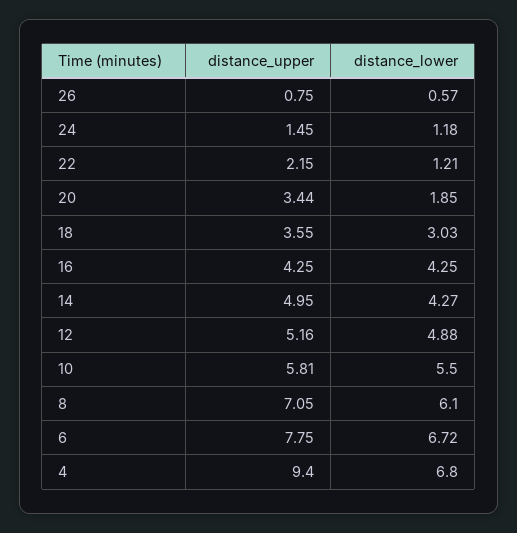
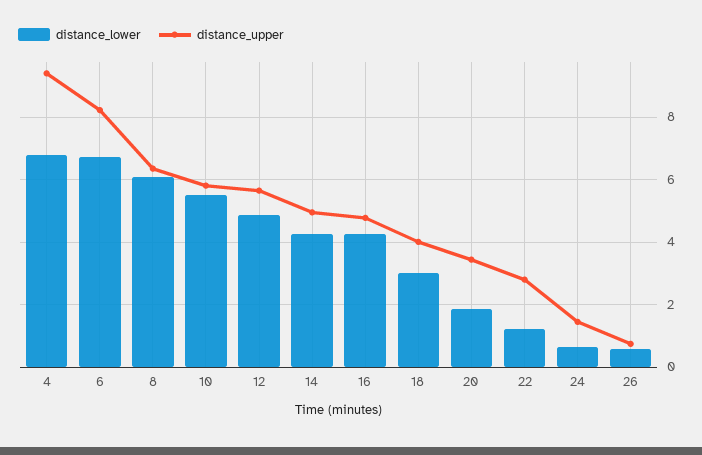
  {
    "distance_upper": {
      "26": 0.75,
      "24": 1.45,
-     "22": 2.15,
+     "22": 2.8,
      "20": 3.44,
-     "18": 3.55,
+     "18": 4,
-     "16": 4.25,
+     "16": 4.8,
      "14": 4.95,
-     "12": 5.16,
+     "12": 5.6,
      "10": 5.81,
-     "8": 7.05,
+     "8": 6.4,
-     "6": 7.75,
+     "6": 8.2,
      "4": 9.4
    },
    "distance_lower": {
      "26": 0.57,
-     "24": 1.18,
+     "24": 0.6,
      "22": 1.21,
      "20": 1.85,
      "18": 3.03,
      "16": 4.25,
      "14": 4.27,
      "12": 4.88,
      "10": 5.5,
      "8": 6.1,
      "6": 6.72,
      "4": 6.8
    }
  }

